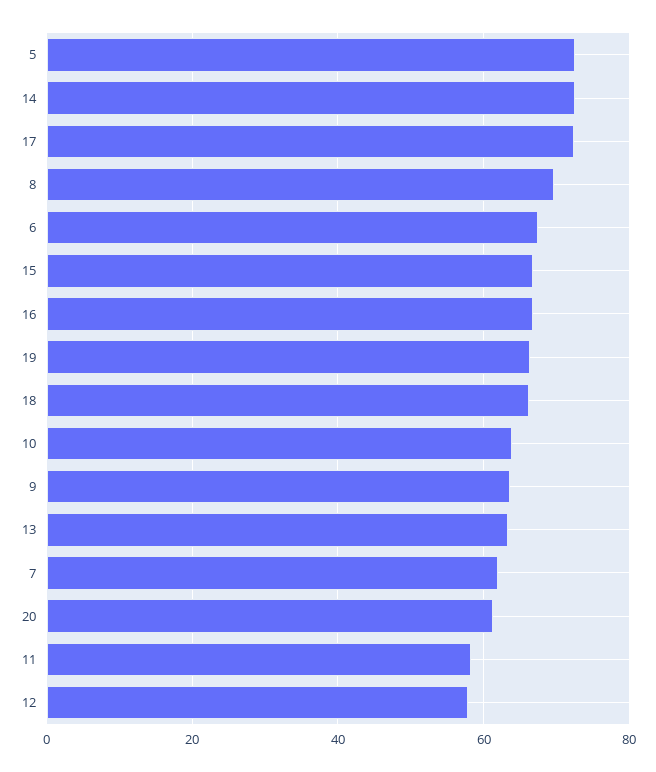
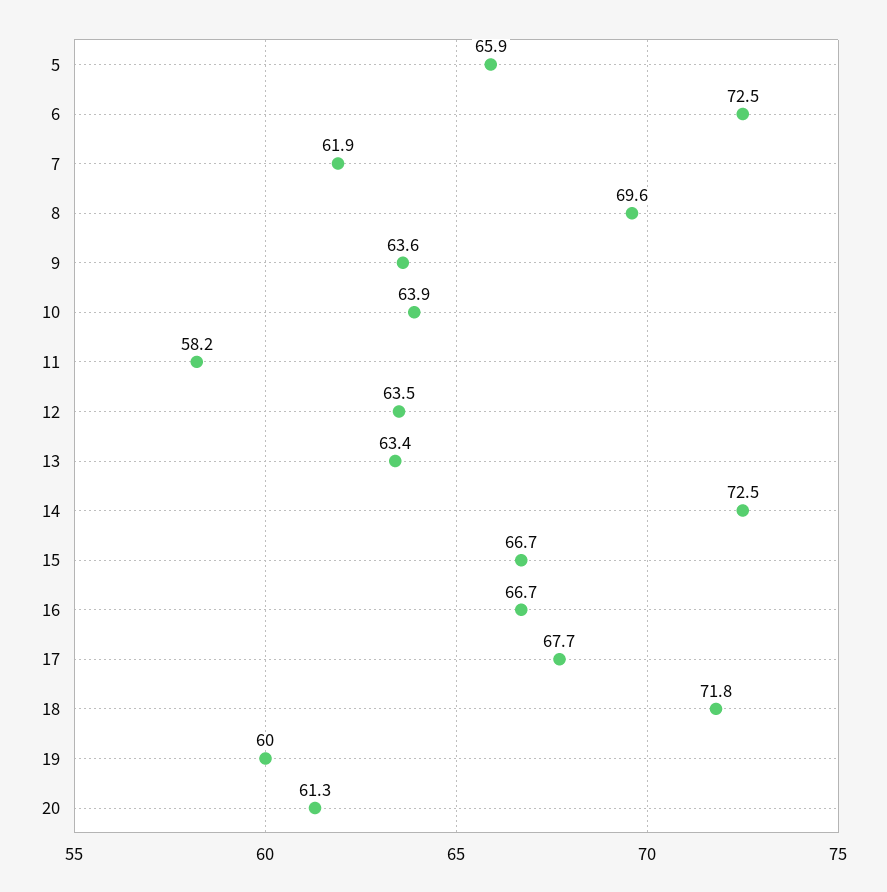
  {
-   "5": 72,
+   "5": 65.9,
    "14": 72.5,
-   "17": 72,
+   "17": 67.7,
    "8": 69.6,
-   "6": 68,
+   "6": 72.5,
    "15": 66.7,
    "16": 66.7,
-   "19": 66,
+   "19": 60,
-   "18": 66,
+   "18": 71.8,
    "10": 63.9,
    "9": 63.6,
    "13": 63.4,
    "7": 61.9,
    "20": 61.3,
    "11": 58.2,
-   "12": 58
+   "12": 63.5
  }

